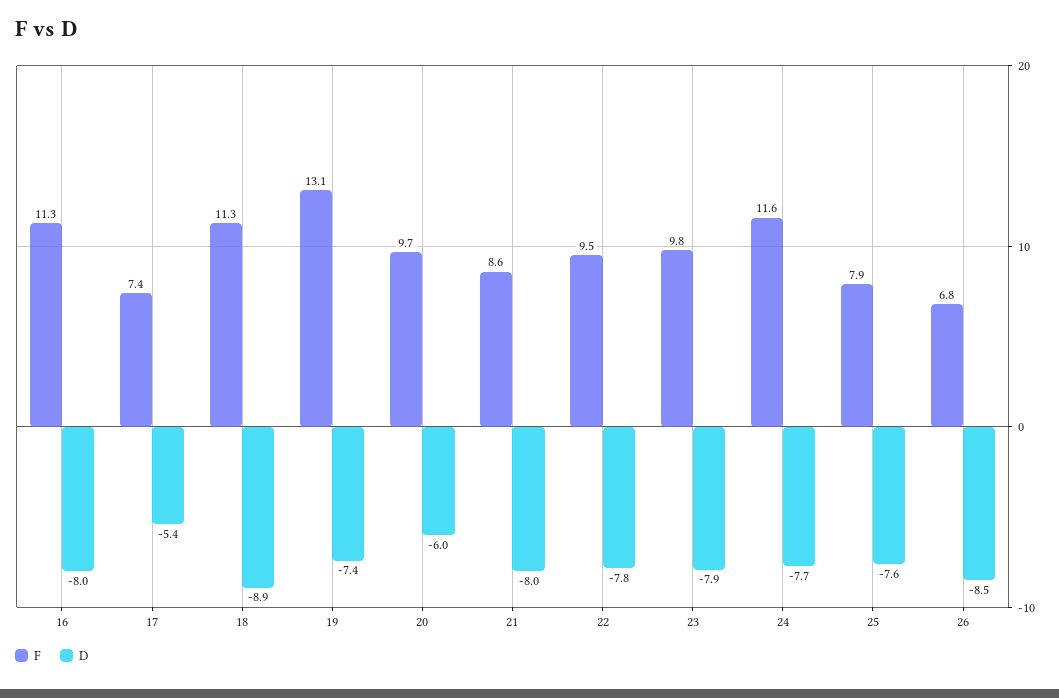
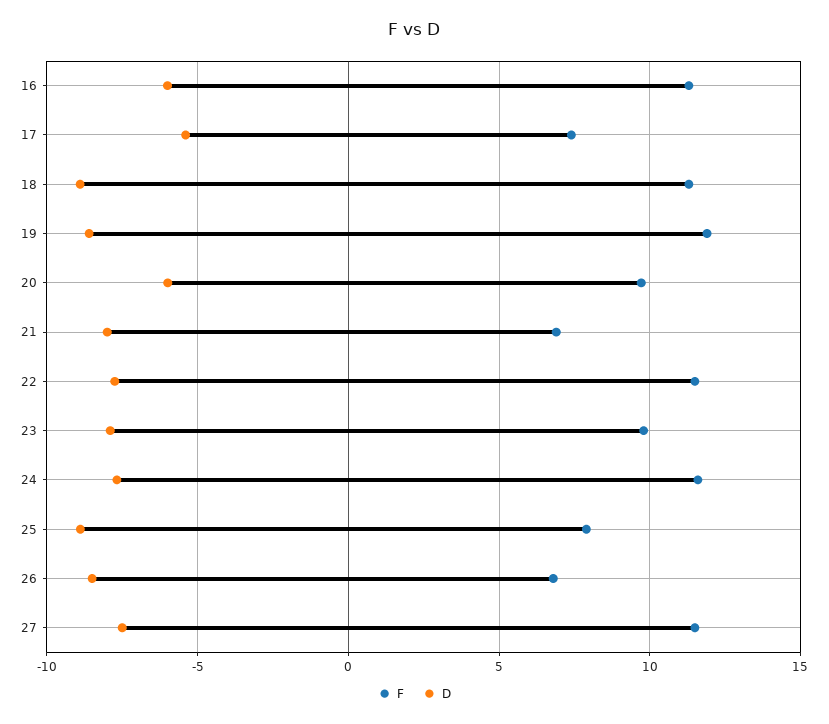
  {
    "F": {
      "16": 11.3,
      "17": 7.4,
      "18": 11.3,
-     "19": 13.1,
+     "19": 12,
      "20": 9.7,
-     "21": 8.6,
+     "21": 7,
-     "22": 9.5,
+     "22": 11.5,
      "23": 9.8,
      "24": 11.6,
      "25": 7.9,
-     "26": 6.8
+     "26": 6.8,
+     "27": 11.5
    },
    "D": {
-     "16": -8,
+     "16": -6,
      "17": -5.4,
      "18": -8.9,
-     "19": -7.4,
+     "19": -8.5,
      "20": -6,
      "21": -8,
      "22": -7.8,
      "23": -7.9,
      "24": -7.7,
-     "25": -7.6,
+     "25": -9,
-     "26": -8.5
+     "26": -8.5,
+     "27": -7.5
    }
  }

